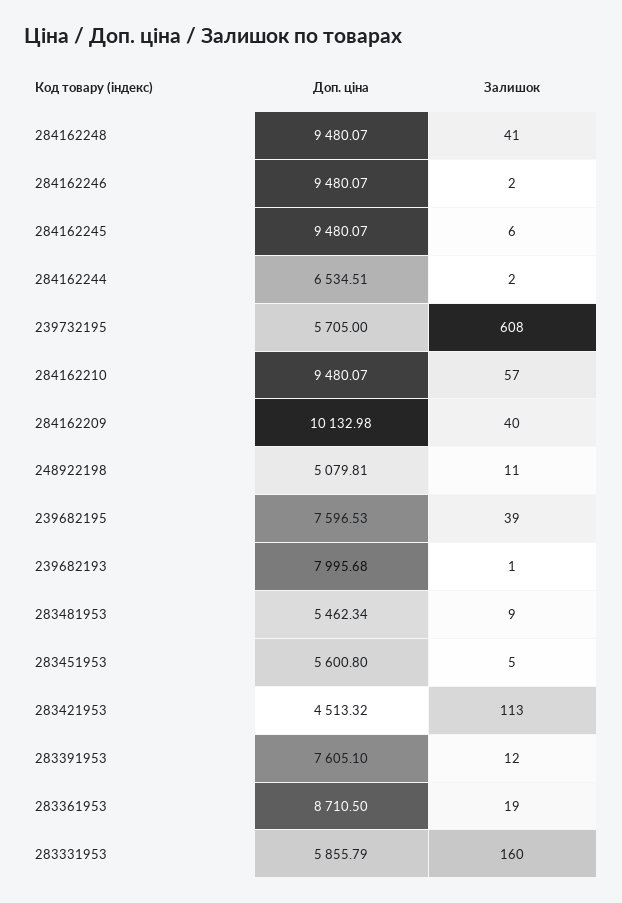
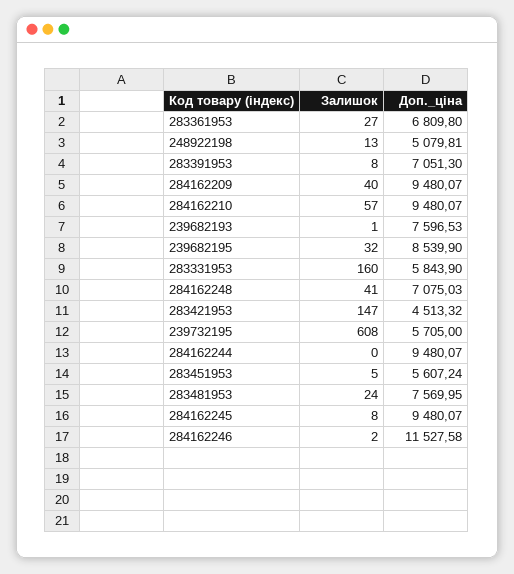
  {
    "Доп. ціна": {
-     "284162248": 9480.07,
+     "284162248": 7075.03,
-     "284162246": 9480.07,
+     "284162246": 11527.58,
      "284162245": 9480.07,
-     "284162244": 6534.51,
+     "284162244": 9480.07,
      "239732195": 5705,
      "284162210": 9480.07,
-     "284162209": 10132.98,
+     "284162209": 9480.07,
      "248922198": 5079.81,
-     "239682195": 7596.53,
+     "239682195": 8539.9,
-     "239682193": 7995.68,
+     "239682193": 7596.53,
-     "283481953": 5462.34,
+     "283481953": 7569.95,
-     "283451953": 5600.8,
+     "283451953": 5607.24,
      "283421953": 4513.32,
-     "283391953": 7605.1,
+     "283391953": 7051.3,
-     "283361953": 8710.5,
+     "283361953": 6809.8,
-     "283331953": 5855.79
+     "283331953": 5843.9
    },
    "Залишок": {
      "284162248": 41,
      "284162246": 2,
-     "284162245": 6,
+     "284162245": 8,
-     "284162244": 2,
+     "284162244": 0,
      "239732195": 608,
      "284162210": 57,
      "284162209": 40,
-     "248922198": 11,
+     "248922198": 13,
-     "239682195": 39,
+     "239682195": 32,
      "239682193": 1,
-     "283481953": 9,
+     "283481953": 24,
      "283451953": 5,
-     "283421953": 113,
+     "283421953": 147,
-     "283391953": 12,
+     "283391953": 8,
-     "283361953": 19,
+     "283361953": 27,
      "283331953": 160
    }
  }

